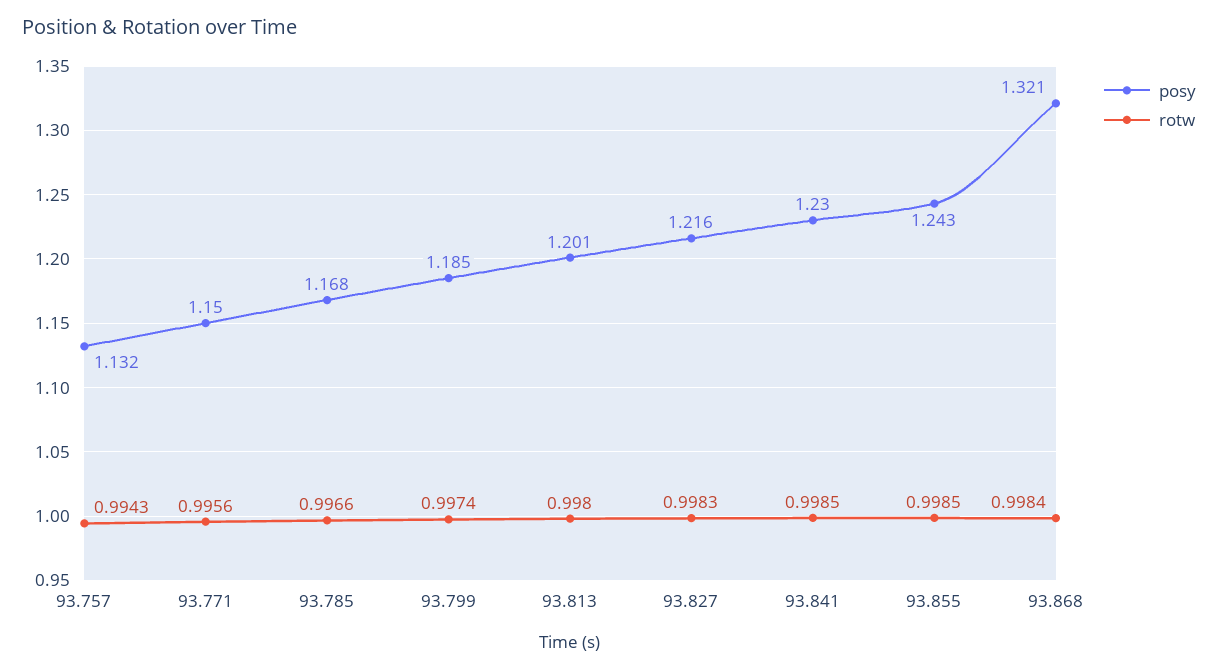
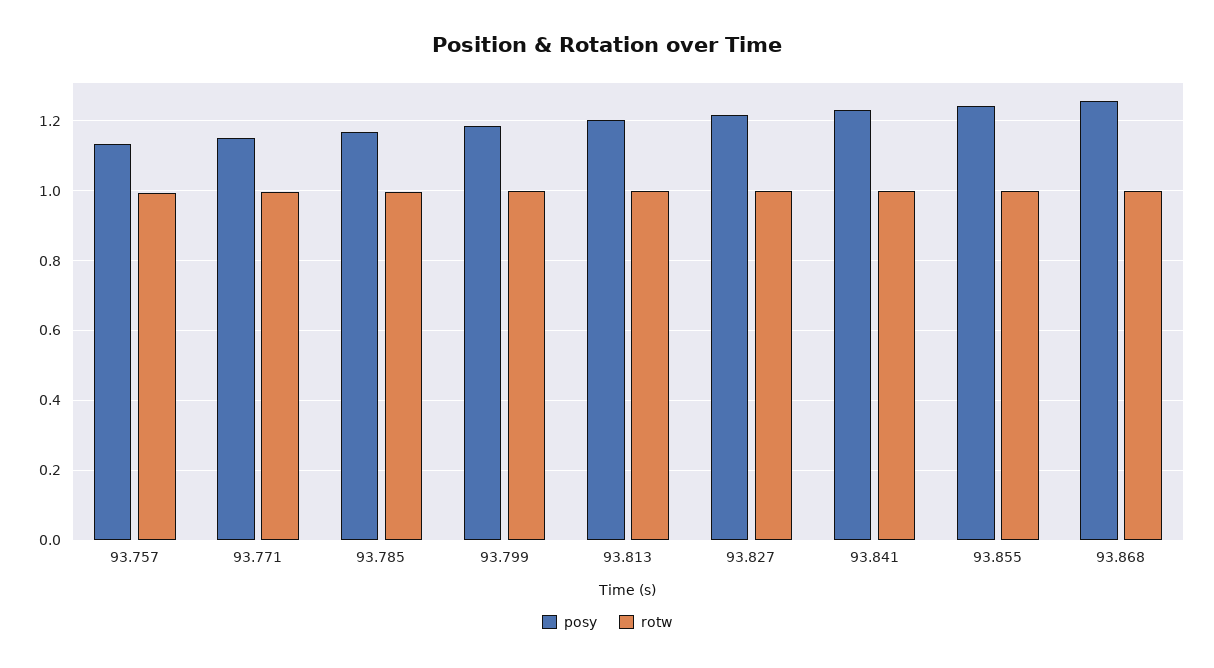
  {
    "posy": {
      "93.757": 1.132,
      "93.771": 1.15,
      "93.785": 1.168,
      "93.799": 1.185,
      "93.813": 1.201,
      "93.827": 1.216,
      "93.841": 1.23,
      "93.855": 1.243,
-     "93.868": 1.321
+     "93.868": 1.26
    },
    "rotw": {
      "93.757": 0.9943,
      "93.771": 0.9956,
      "93.785": 0.9966,
      "93.799": 0.9974,
      "93.813": 0.998,
      "93.827": 0.9983,
      "93.841": 0.9985,
      "93.855": 0.9985,
      "93.868": 0.9984
    }
  }

